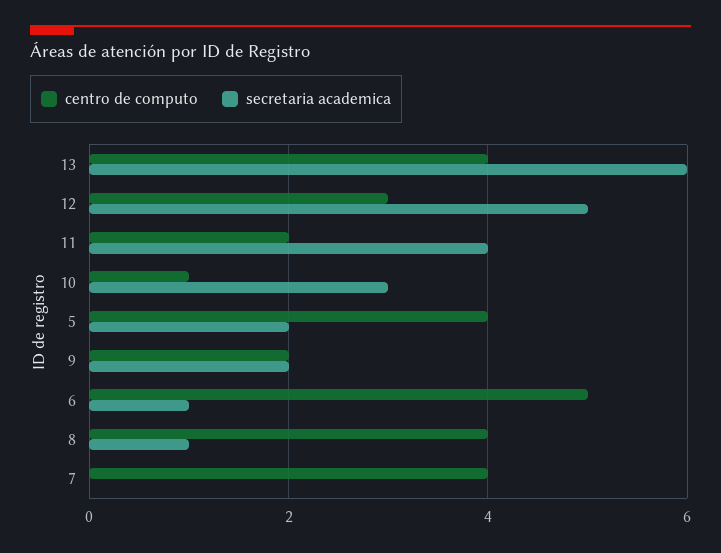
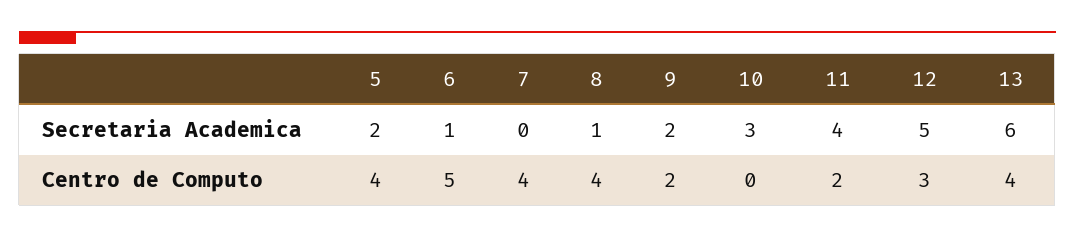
  {
    "centro de computo": {
      "13": 4,
      "12": 3,
      "11": 2,
-     "10": 1,
+     "10": 0,
      "5": 4,
      "9": 2,
      "6": 5,
      "8": 4,
      "7": 4
    },
    "secretaria academica": {
      "13": 6,
      "12": 5,
      "11": 4,
      "10": 3,
      "5": 2,
      "9": 2,
      "6": 1,
      "8": 1,
      "7": 0
    }
  }

